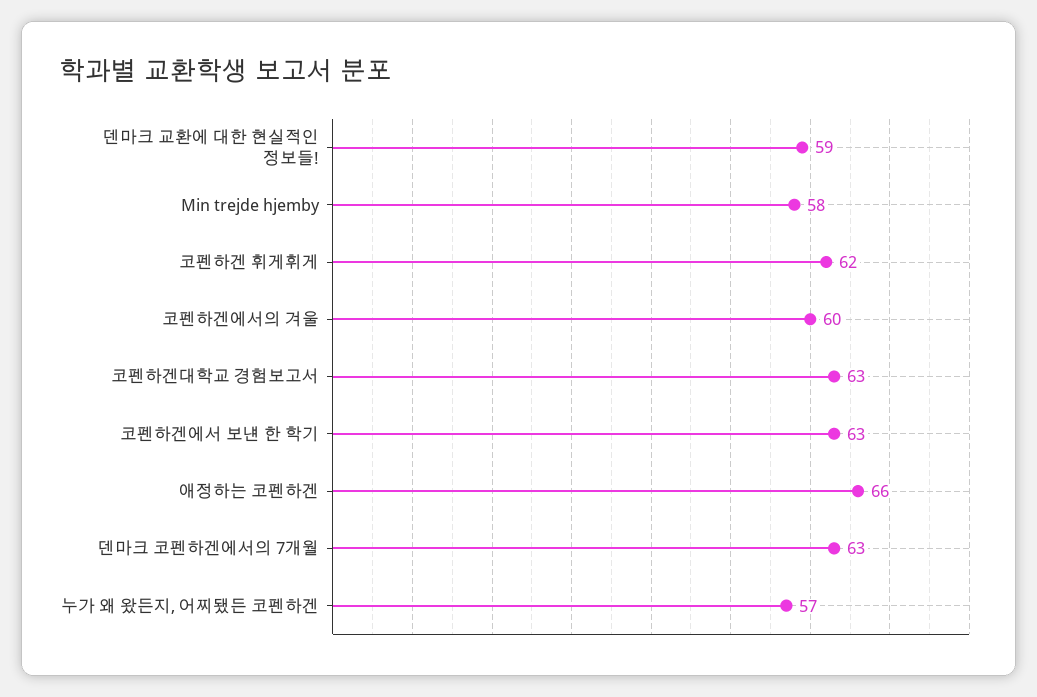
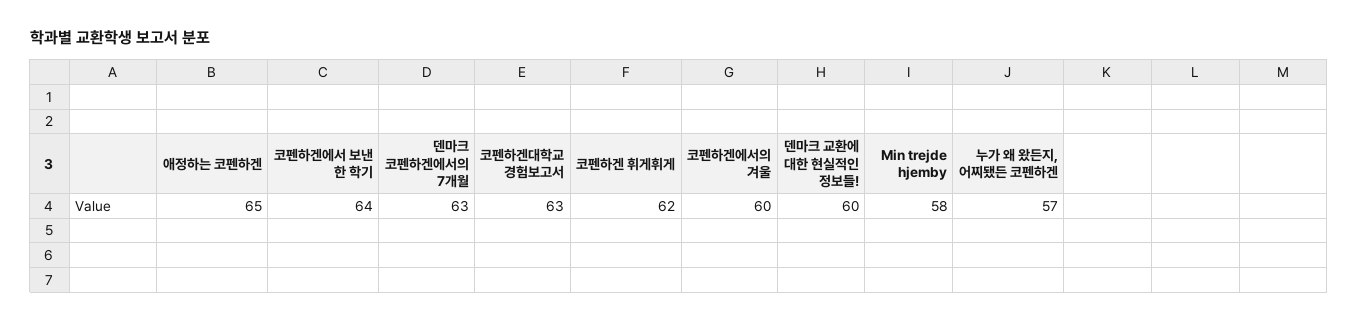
  {
-   "덴마크 교환에 대한 현실적인 정보들!": 59,
+   "덴마크 교환에 대한 현실적인 정보들!": 60,
    "Min trejde hjemby": 58,
    "코펜하겐 휘게휘게": 62,
    "코펜하겐에서의 겨울": 60,
    "코펜하겐대학교 경험보고서": 63,
-   "코펜하겐에서 보낸 한 학기": 63,
+   "코펜하겐에서 보낸 한 학기": 64,
-   "애정하는 코펜하겐": 66,
+   "애정하는 코펜하겐": 65,
    "덴마크 코펜하겐에서의 7개월": 63,
    "누가 왜 왔든지, 어찌됐든 코펜하겐": 57
  }

